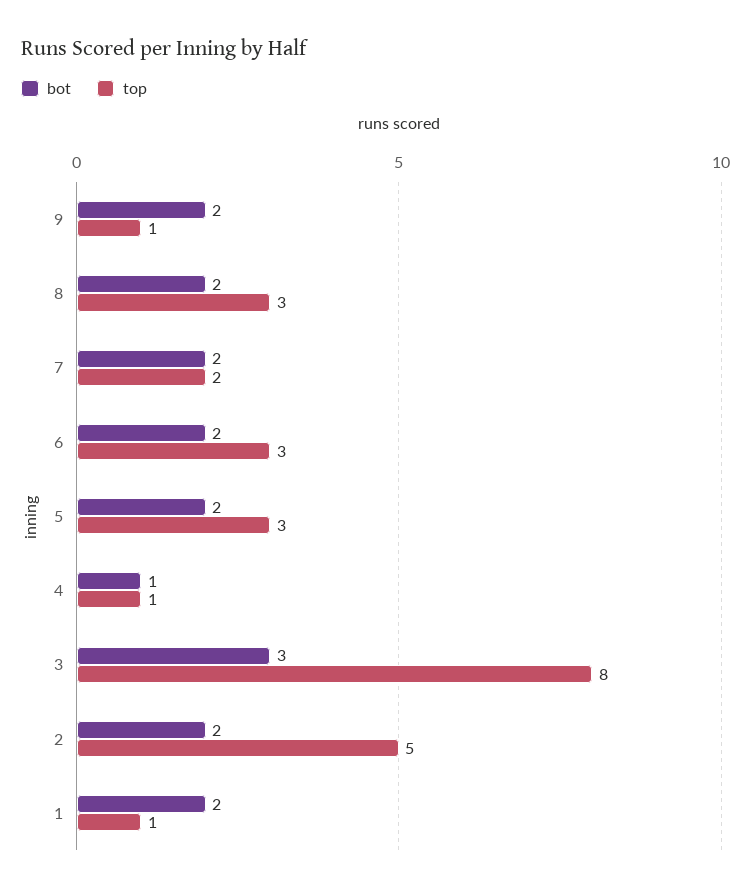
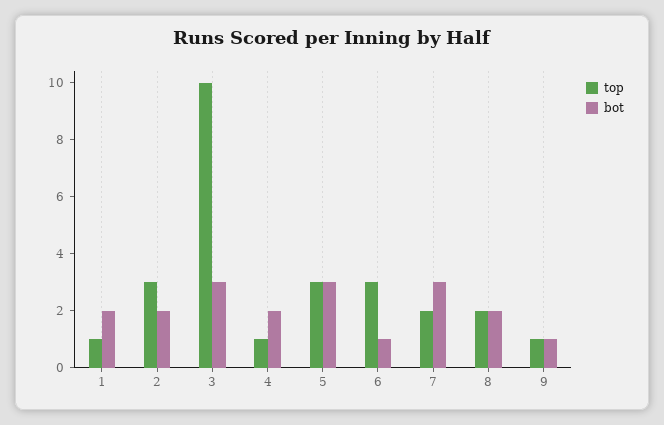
  {
    "bot": {
-     "9": 2,
+     "9": 1,
      "8": 2,
-     "7": 2,
+     "7": 3,
-     "6": 2,
+     "6": 1,
-     "5": 2,
+     "5": 3,
-     "4": 1,
+     "4": 2,
      "3": 3,
      "2": 2,
      "1": 2
    },
    "top": {
      "9": 1,
-     "8": 3,
+     "8": 2,
      "7": 2,
      "6": 3,
      "5": 3,
      "4": 1,
-     "3": 8,
+     "3": 10,
-     "2": 5,
+     "2": 3,
      "1": 1
    }
  }

